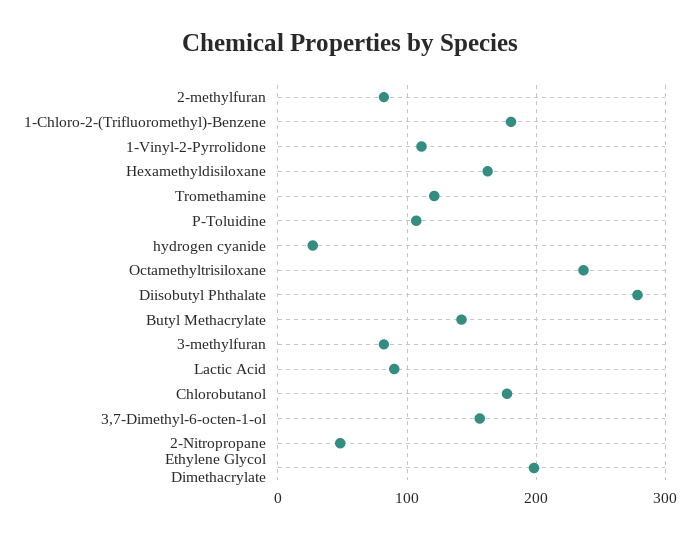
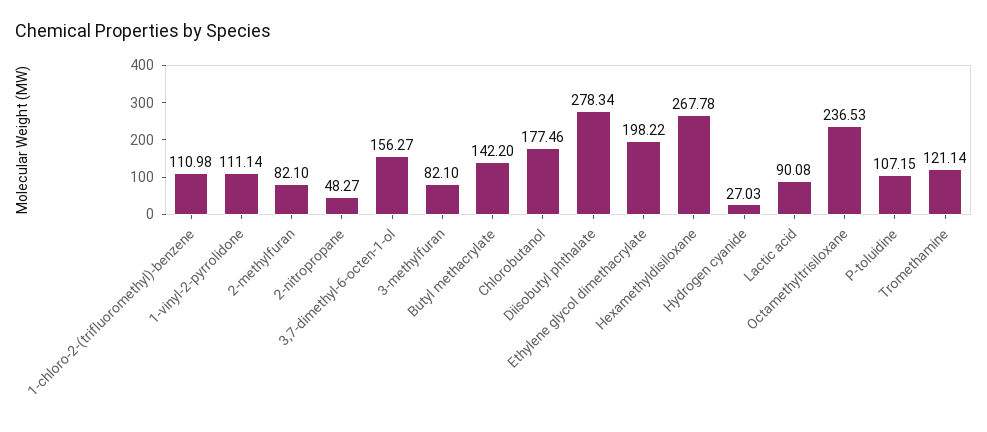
  {
    "2-methylfuran": 82.1,
-   "1-Chloro-2-(Trifluoromethyl)-Benzene": 180,
+   "1-Chloro-2-(Trifluoromethyl)-Benzene": 110.98,
    "1-Vinyl-2-Pyrrolidone": 111.14,
-   "Hexamethyldisiloxane": 160,
+   "Hexamethyldisiloxane": 267.78,
    "Tromethamine": 121.14,
    "P-Toluidine": 107.15,
    "hydrogen cyanide": 27.03,
    "Octamethyltrisiloxane": 236.53,
    "Diisobutyl Phthalate": 278.34,
    "Butyl Methacrylate": 142.2,
    "3-methylfuran": 82.1,
    "Lactic Acid": 90.08,
    "Chlorobutanol": 177.46,
    "3,7-Dimethyl-6-octen-1-ol": 156.27,
    "2-Nitropropane": 48.27,
    "Ethylene Glycol Dimethacrylate": 198.22
  }

